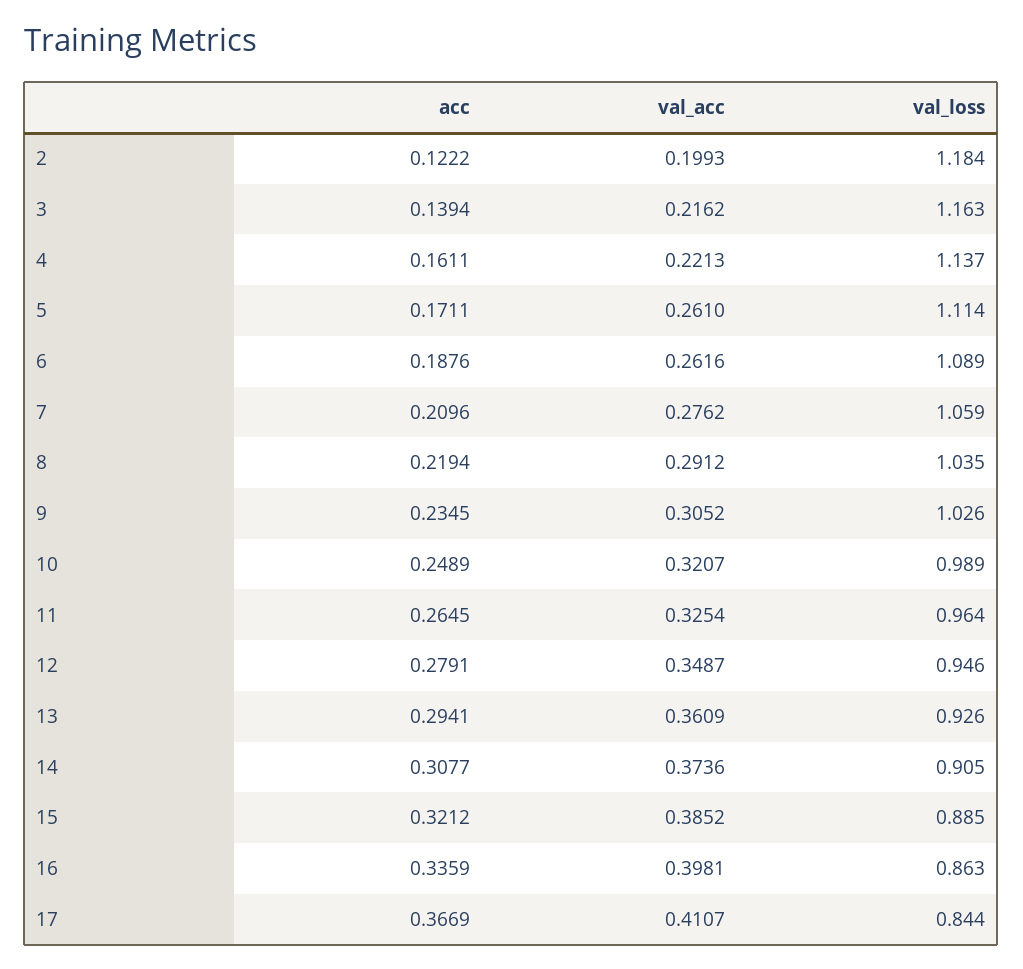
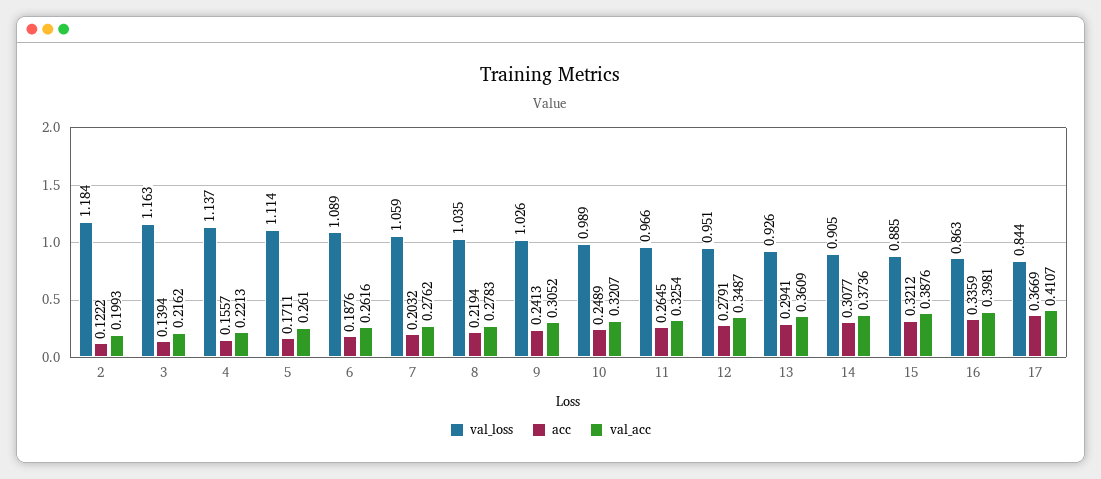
  {
    "acc": {
      "2": 0.1222,
      "3": 0.1394,
-     "4": 0.1611,
+     "4": 0.1557,
      "5": 0.1711,
      "6": 0.1876,
-     "7": 0.2096,
+     "7": 0.2032,
      "8": 0.2194,
-     "9": 0.2345,
+     "9": 0.2413,
      "10": 0.2489,
      "11": 0.2645,
      "12": 0.2791,
      "13": 0.2941,
      "14": 0.3077,
      "15": 0.3212,
      "16": 0.3359,
      "17": 0.3669
    },
    "val_acc": {
      "2": 0.1993,
      "3": 0.2162,
      "4": 0.2213,
      "5": 0.261,
      "6": 0.2616,
      "7": 0.2762,
-     "8": 0.2912,
+     "8": 0.2783,
      "9": 0.3052,
      "10": 0.3207,
      "11": 0.3254,
      "12": 0.3487,
      "13": 0.3609,
      "14": 0.3736,
-     "15": 0.3852,
+     "15": 0.3876,
      "16": 0.3981,
      "17": 0.4107
    },
    "val_loss": {
      "2": 1.184,
      "3": 1.163,
      "4": 1.137,
      "5": 1.114,
      "6": 1.089,
      "7": 1.059,
      "8": 1.035,
      "9": 1.026,
      "10": 0.989,
-     "11": 0.964,
+     "11": 0.966,
-     "12": 0.946,
+     "12": 0.951,
      "13": 0.926,
      "14": 0.905,
      "15": 0.885,
      "16": 0.863,
      "17": 0.844
    }
  }

